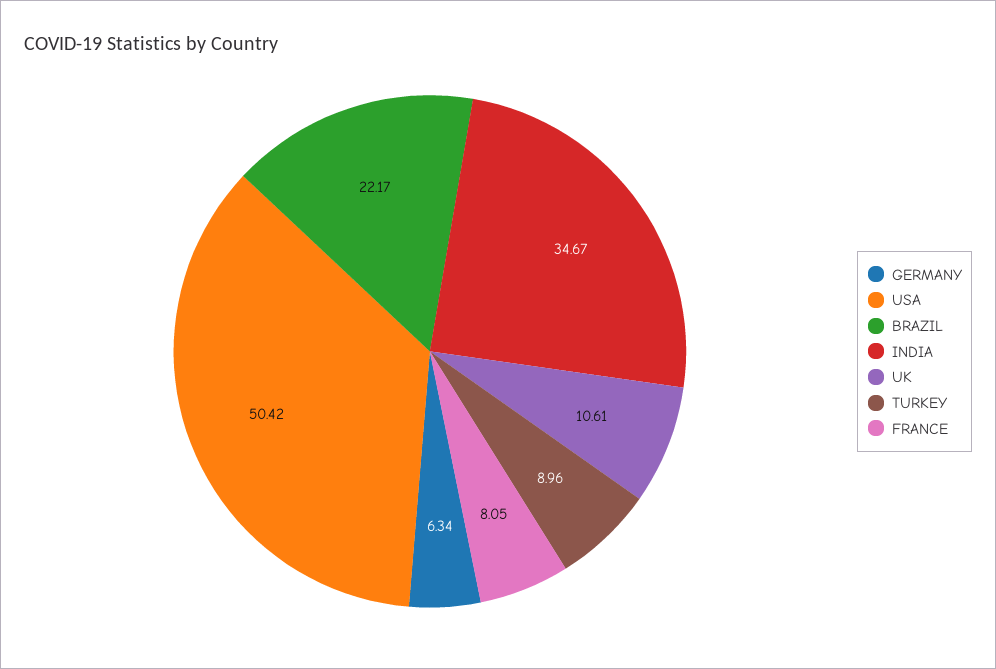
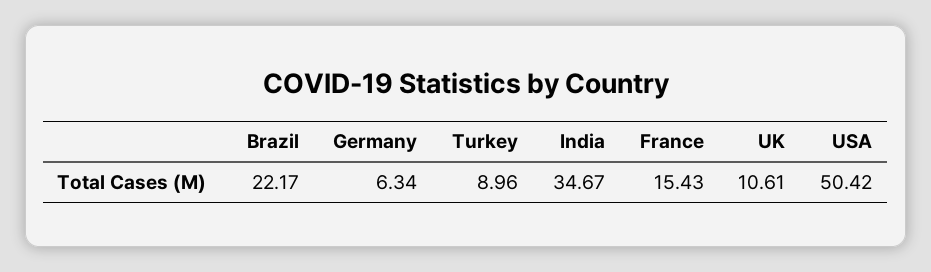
  {
    "GERMANY": 6.34,
    "USA": 50.42,
    "BRAZIL": 22.17,
    "INDIA": 34.67,
    "UK": 10.61,
    "TURKEY": 8.96,
-   "FRANCE": 8.05
+   "FRANCE": 15.43
  }

